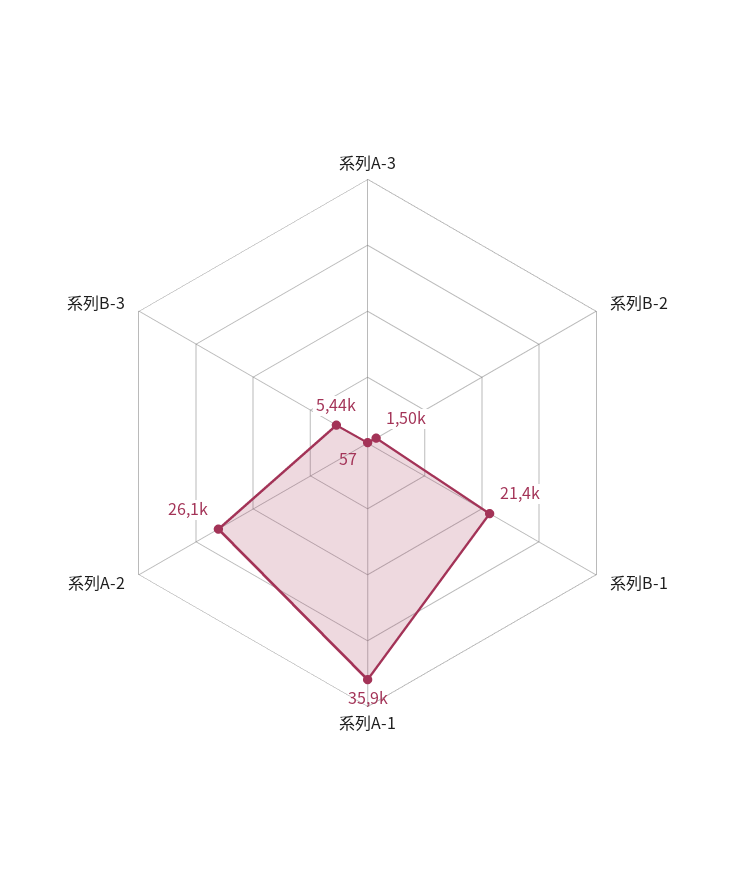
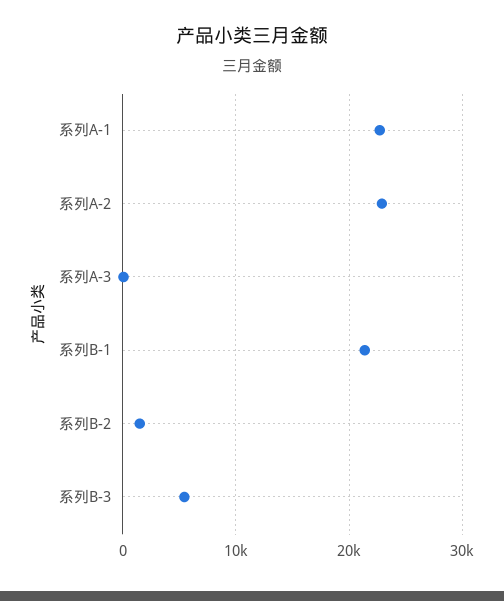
  {
    "系列A-3": 57,
    "系列B-2": 1500,
    "系列B-1": 21400,
-   "系列A-1": 35900,
+   "系列A-1": 23000,
-   "系列A-2": 26100,
+   "系列A-2": 23000,
    "系列B-3": 5440
  }

